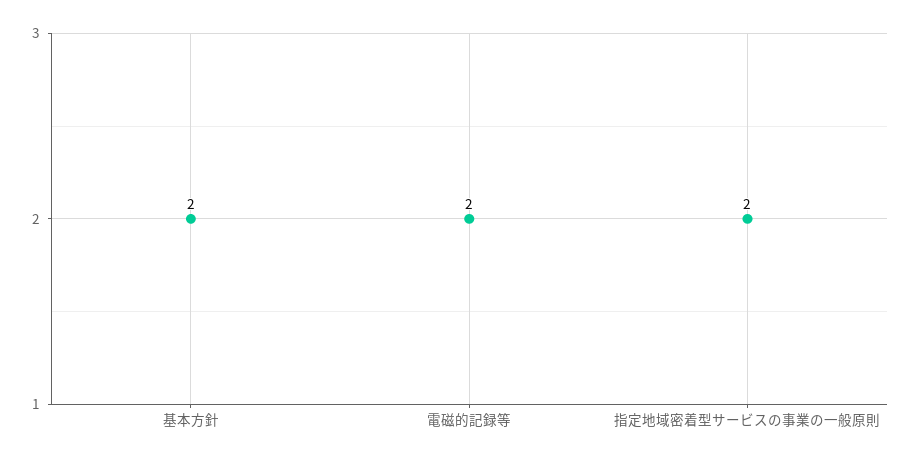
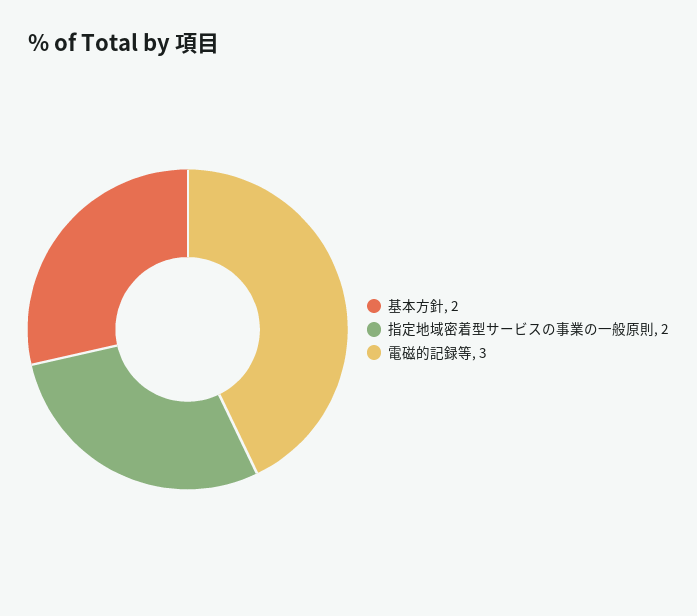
  {
    "基本方針": 2,
-   "電磁的記録等": 2,
+   "電磁的記録等": 3,
    "指定地域密着型サービスの事業の一般原則": 2
  }

